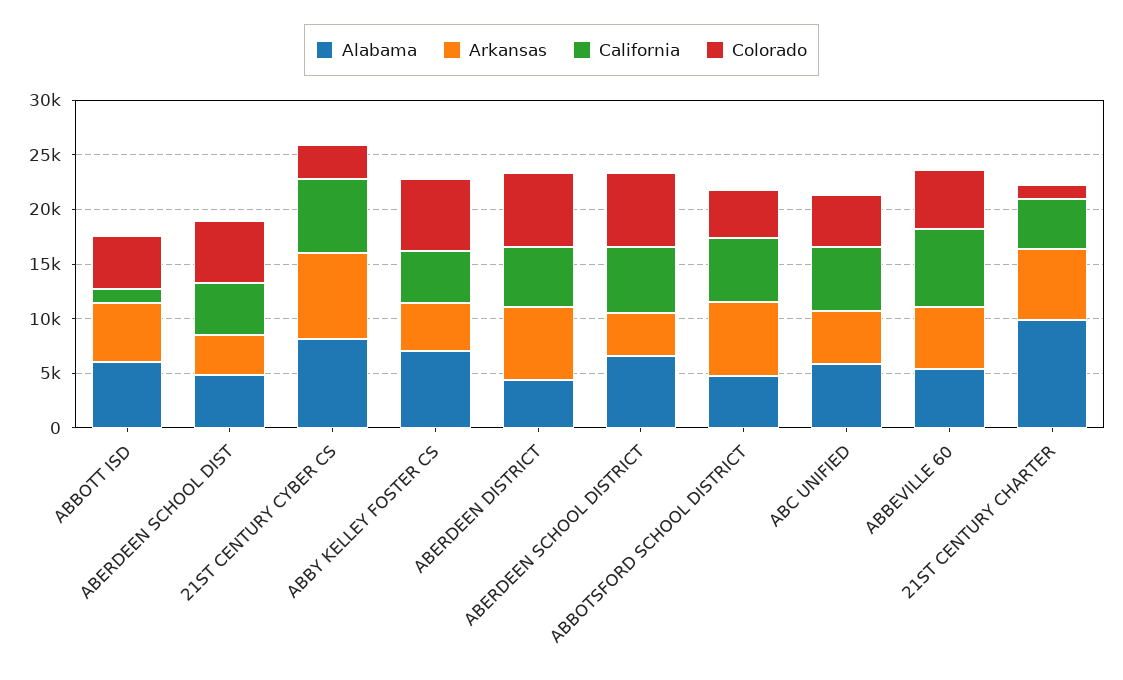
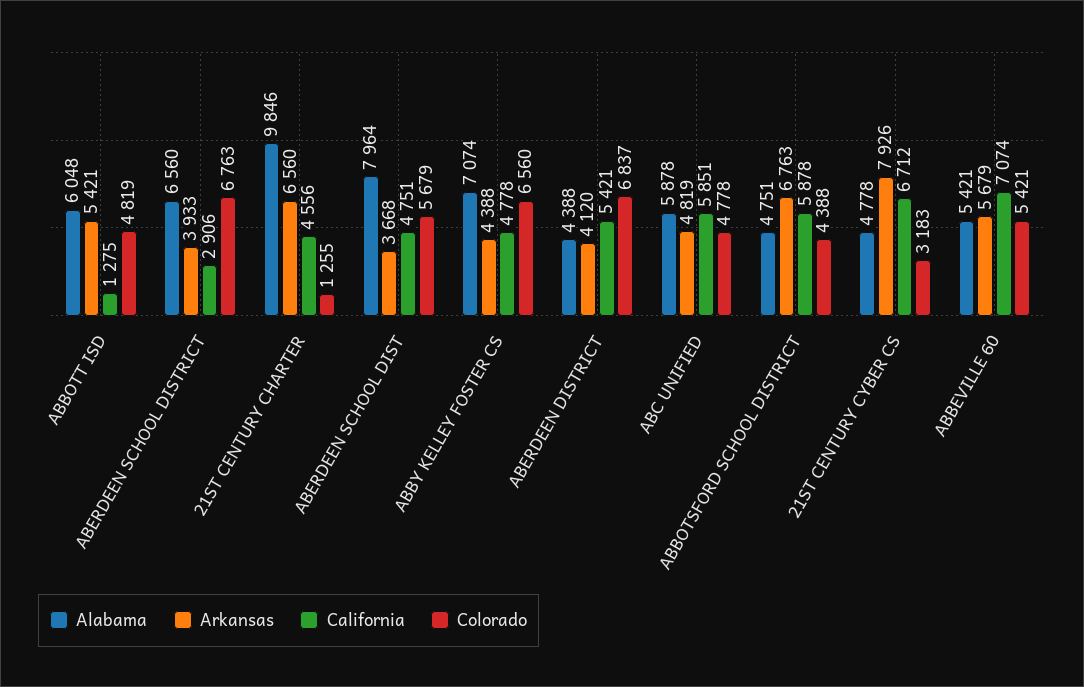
  {
    "Alabama": {
      "ABBOTT ISD": 6048,
-     "ABERDEEN SCHOOL DIST": 5000,
+     "ABERDEEN SCHOOL DIST": 7964,
-     "21ST CENTURY CYBER CS": 8000,
+     "21ST CENTURY CYBER CS": 4778,
      "ABBY KELLEY FOSTER CS": 7074,
      "ABERDEEN DISTRICT": 4388,
      "ABERDEEN SCHOOL DISTRICT": 6560,
      "ABBOTSFORD SCHOOL DISTRICT": 4751,
      "ABC UNIFIED": 5878,
      "ABBEVILLE 60": 5421,
      "21ST CENTURY CHARTER": 9846
    },
    "Arkansas": {
      "ABBOTT ISD": 5421,
      "ABERDEEN SCHOOL DIST": 3668,
      "21ST CENTURY CYBER CS": 7926,
      "ABBY KELLEY FOSTER CS": 4388,
-     "ABERDEEN DISTRICT": 7000,
+     "ABERDEEN DISTRICT": 4120,
      "ABERDEEN SCHOOL DISTRICT": 3933,
      "ABBOTSFORD SCHOOL DISTRICT": 6763,
      "ABC UNIFIED": 4819,
      "ABBEVILLE 60": 5679,
      "21ST CENTURY CHARTER": 6560
    },
    "California": {
      "ABBOTT ISD": 1275,
      "ABERDEEN SCHOOL DIST": 4751,
      "21ST CENTURY CYBER CS": 6712,
      "ABBY KELLEY FOSTER CS": 4778,
      "ABERDEEN DISTRICT": 5421,
-     "ABERDEEN SCHOOL DISTRICT": 6000,
+     "ABERDEEN SCHOOL DISTRICT": 2906,
      "ABBOTSFORD SCHOOL DISTRICT": 5878,
      "ABC UNIFIED": 5851,
      "ABBEVILLE 60": 7074,
      "21ST CENTURY CHARTER": 4556
    },
    "Colorado": {
      "ABBOTT ISD": 4819,
      "ABERDEEN SCHOOL DIST": 5679,
      "21ST CENTURY CYBER CS": 3183,
      "ABBY KELLEY FOSTER CS": 6560,
      "ABERDEEN DISTRICT": 6837,
      "ABERDEEN SCHOOL DISTRICT": 6763,
      "ABBOTSFORD SCHOOL DISTRICT": 4388,
      "ABC UNIFIED": 4778,
      "ABBEVILLE 60": 5421,
      "21ST CENTURY CHARTER": 1255
    }
  }

